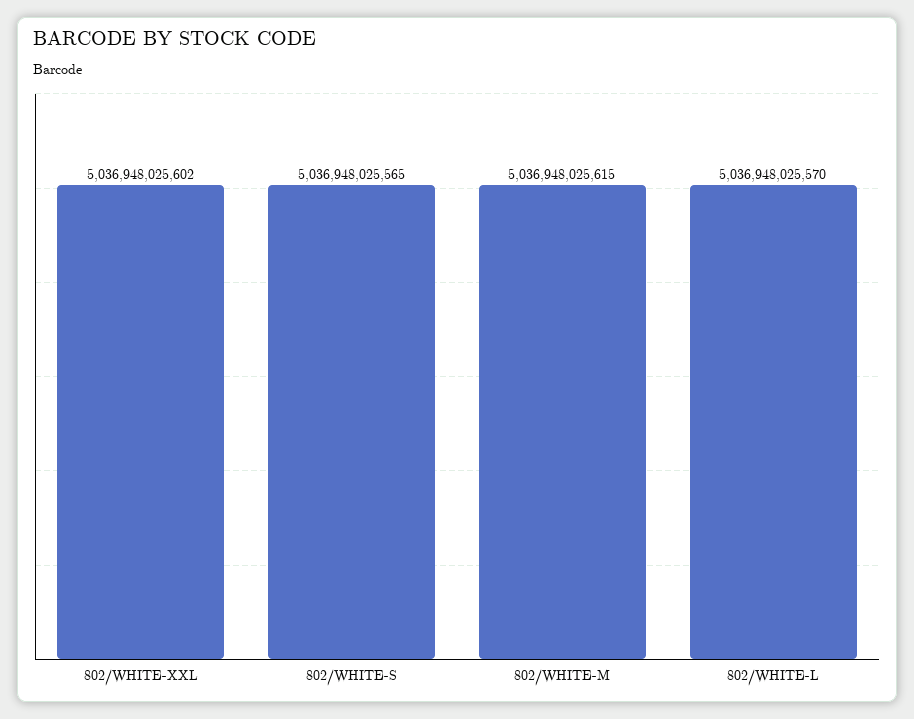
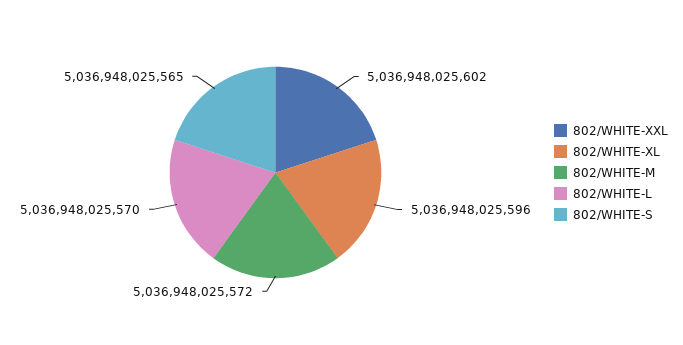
  {
    "802/WHITE-XXL": 5036948025602,
    "802/WHITE-S": 5036948025565,
-   "802/WHITE-M": 5036948025615,
+   "802/WHITE-M": 5036948025572,
-   "802/WHITE-L": 5036948025570
+   "802/WHITE-L": 5036948025570,
+   "802/WHITE-XL": 5036948025596
  }

